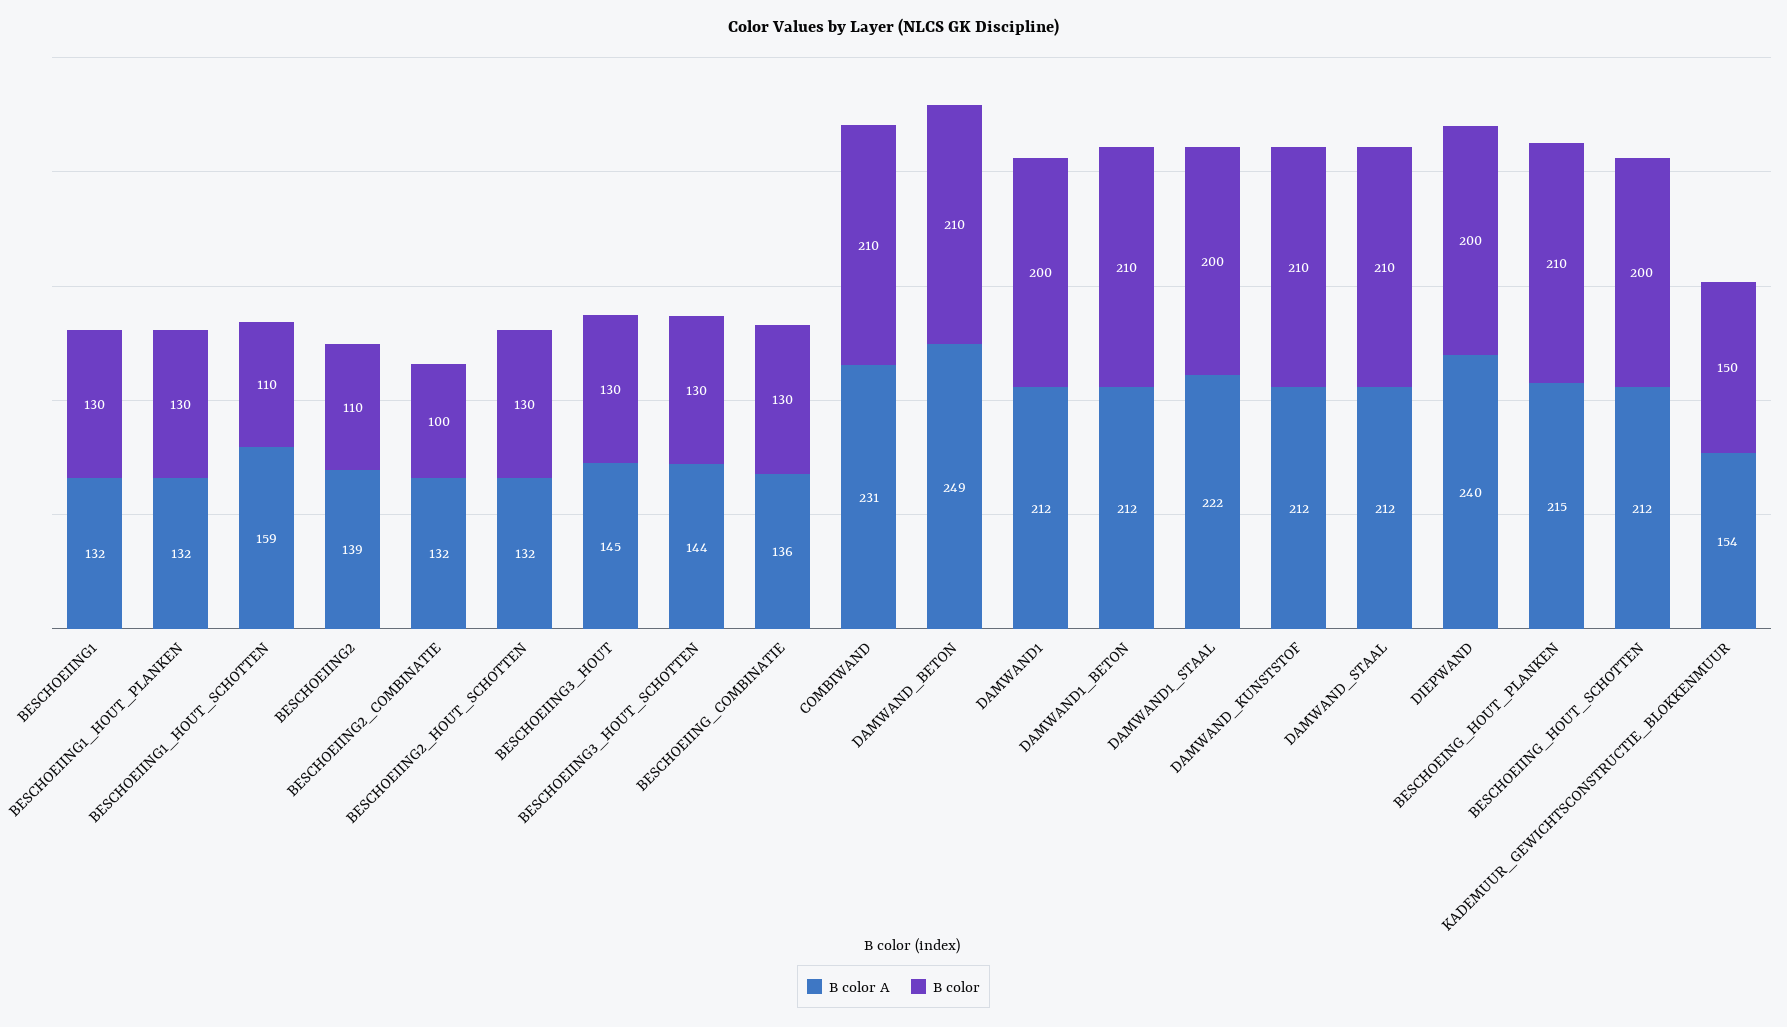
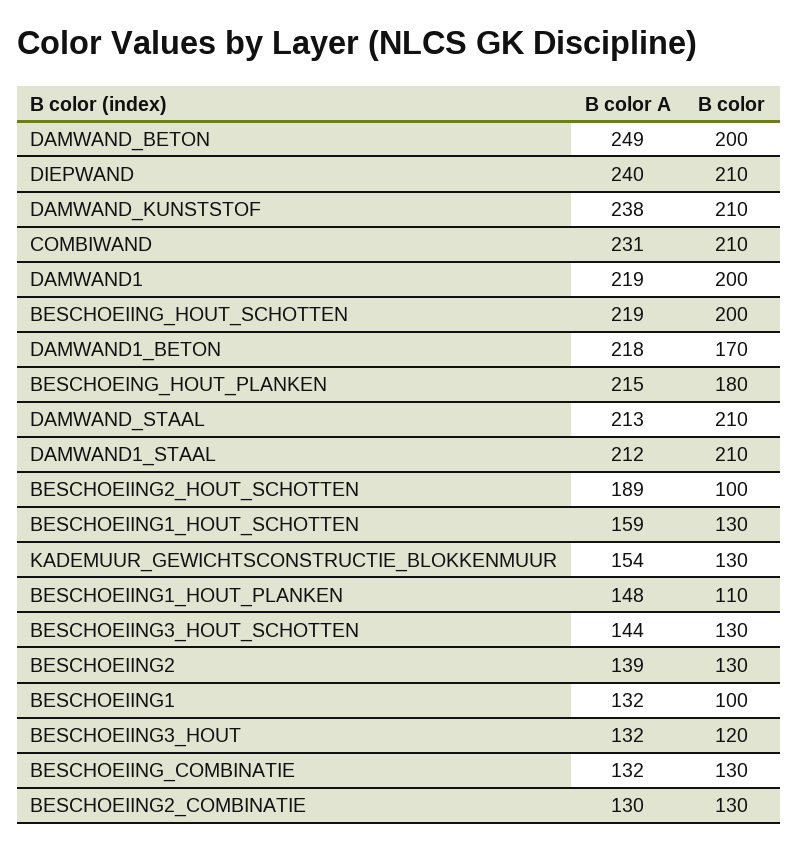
  {
    "B color A": {
      "BESCHOEIING1": 132,
-     "BESCHOEIING1_HOUT_PLANKEN": 132,
+     "BESCHOEIING1_HOUT_PLANKEN": 148,
      "BESCHOEIING1_HOUT_SCHOTTEN": 159,
      "BESCHOEIING2": 139,
-     "BESCHOEIING2_COMBINATIE": 132,
+     "BESCHOEIING2_COMBINATIE": 130,
-     "BESCHOEIING2_HOUT_SCHOTTEN": 132,
+     "BESCHOEIING2_HOUT_SCHOTTEN": 189,
-     "BESCHOEIING3_HOUT": 145,
+     "BESCHOEIING3_HOUT": 132,
      "BESCHOEIING3_HOUT_SCHOTTEN": 144,
-     "BESCHOEIING_COMBINATIE": 136,
+     "BESCHOEIING_COMBINATIE": 132,
      "COMBIWAND": 231,
      "DAMWAND_BETON": 249,
-     "DAMWAND1": 212,
+     "DAMWAND1": 219,
-     "DAMWAND1_BETON": 212,
+     "DAMWAND1_BETON": 218,
-     "DAMWAND1_STAAL": 222,
+     "DAMWAND1_STAAL": 212,
-     "DAMWAND_KUNSTSTOF": 212,
+     "DAMWAND_KUNSTSTOF": 238,
-     "DAMWAND_STAAL": 212,
+     "DAMWAND_STAAL": 213,
      "DIEPWAND": 240,
      "BESCHOEING_HOUT_PLANKEN": 215,
-     "BESCHOEIING_HOUT_SCHOTTEN": 212,
+     "BESCHOEIING_HOUT_SCHOTTEN": 219,
      "KADEMUUR_GEWICHTSCONSTRUCTIE_BLOKKENMUUR": 154
    },
    "B color": {
-     "BESCHOEIING1": 130,
+     "BESCHOEIING1": 100,
-     "BESCHOEIING1_HOUT_PLANKEN": 130,
+     "BESCHOEIING1_HOUT_PLANKEN": 110,
-     "BESCHOEIING1_HOUT_SCHOTTEN": 110,
+     "BESCHOEIING1_HOUT_SCHOTTEN": 130,
-     "BESCHOEIING2": 110,
+     "BESCHOEIING2": 130,
-     "BESCHOEIING2_COMBINATIE": 100,
+     "BESCHOEIING2_COMBINATIE": 130,
-     "BESCHOEIING2_HOUT_SCHOTTEN": 130,
+     "BESCHOEIING2_HOUT_SCHOTTEN": 100,
-     "BESCHOEIING3_HOUT": 130,
+     "BESCHOEIING3_HOUT": 120,
      "BESCHOEIING3_HOUT_SCHOTTEN": 130,
      "BESCHOEIING_COMBINATIE": 130,
      "COMBIWAND": 210,
-     "DAMWAND_BETON": 210,
+     "DAMWAND_BETON": 200,
      "DAMWAND1": 200,
-     "DAMWAND1_BETON": 210,
+     "DAMWAND1_BETON": 170,
-     "DAMWAND1_STAAL": 200,
+     "DAMWAND1_STAAL": 210,
      "DAMWAND_KUNSTSTOF": 210,
      "DAMWAND_STAAL": 210,
-     "DIEPWAND": 200,
+     "DIEPWAND": 210,
-     "BESCHOEING_HOUT_PLANKEN": 210,
+     "BESCHOEING_HOUT_PLANKEN": 180,
      "BESCHOEIING_HOUT_SCHOTTEN": 200,
-     "KADEMUUR_GEWICHTSCONSTRUCTIE_BLOKKENMUUR": 150
+     "KADEMUUR_GEWICHTSCONSTRUCTIE_BLOKKENMUUR": 130
    }
  }

